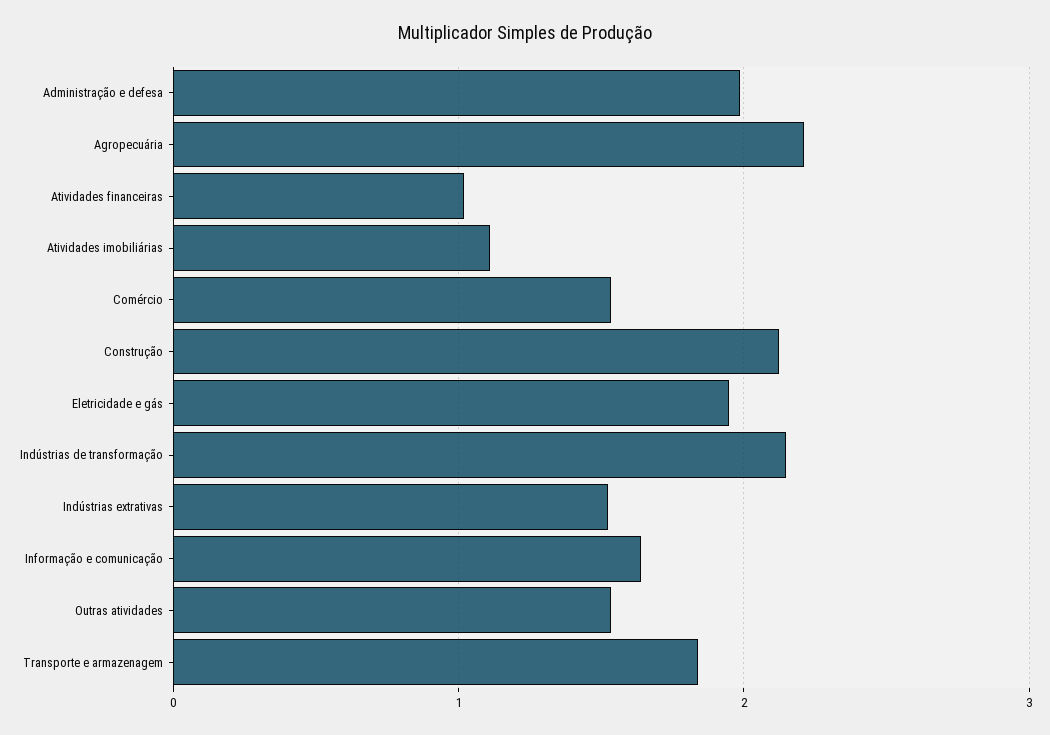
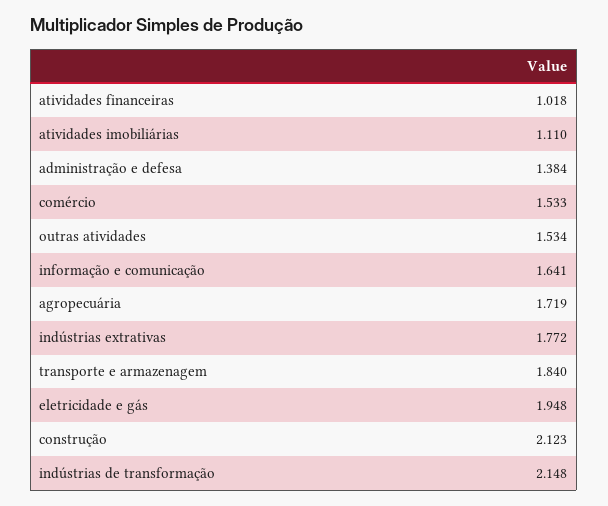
  {
-   "Administração e defesa": 2,
+   "Administração e defesa": 1.384,
-   "Agropecuária": 2.2,
+   "Agropecuária": 1.719,
    "Atividades financeiras": 1.018,
    "Atividades imobiliárias": 1.11,
    "Comércio": 1.533,
    "Construção": 2.123,
    "Eletricidade e gás": 1.948,
    "Indústrias de transformação": 2.148,
-   "Indústrias extrativas": 1.5,
+   "Indústrias extrativas": 1.772,
    "Informação e comunicação": 1.641,
    "Outras atividades": 1.534,
    "Transporte e armazenagem": 1.84
  }

